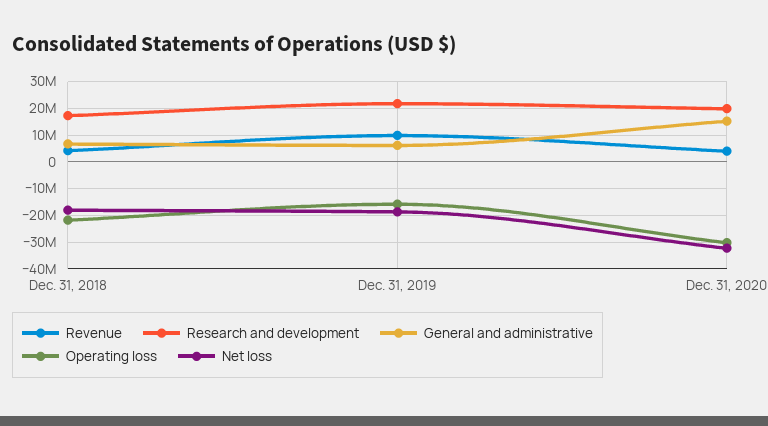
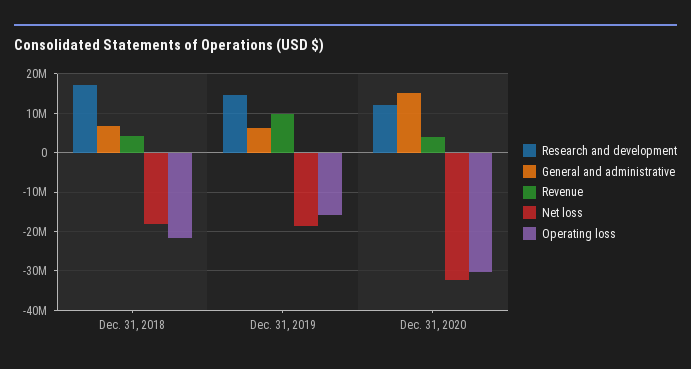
  {
    "Revenue": {
      "Dec. 31, 2018": 4000000,
      "Dec. 31, 2019": 10000000,
      "Dec. 31, 2020": 4000000
    },
    "Research and development": {
      "Dec. 31, 2018": 18000000,
-     "Dec. 31, 2019": 22500000,
+     "Dec. 31, 2019": 14000000,
-     "Dec. 31, 2020": 20000000
+     "Dec. 31, 2020": 12000000
    },
    "General and administrative": {
      "Dec. 31, 2018": 6000000,
      "Dec. 31, 2019": 6000000,
      "Dec. 31, 2020": 16000000
    },
    "Operating loss": {
      "Dec. 31, 2018": -22000000,
      "Dec. 31, 2019": -16000000,
      "Dec. 31, 2020": -30000000
    },
    "Net loss": {
      "Dec. 31, 2018": -18000000,
      "Dec. 31, 2019": -18000000,
      "Dec. 31, 2020": -32000000
    }
  }

